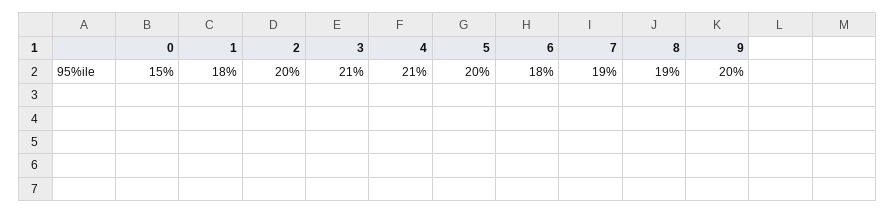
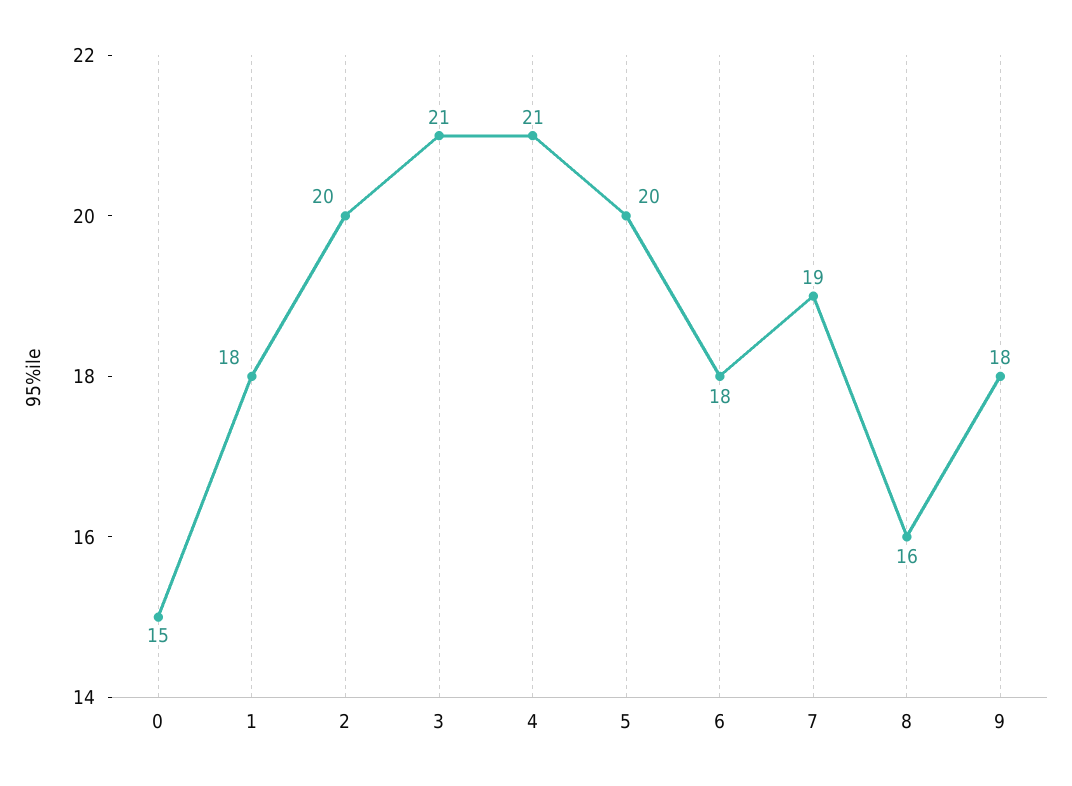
  {
    "0": 15,
    "1": 18,
    "2": 20,
    "3": 21,
    "4": 21,
    "5": 20,
    "6": 18,
    "7": 19,
-   "8": 19,
+   "8": 16,
-   "9": 20
+   "9": 18
  }

